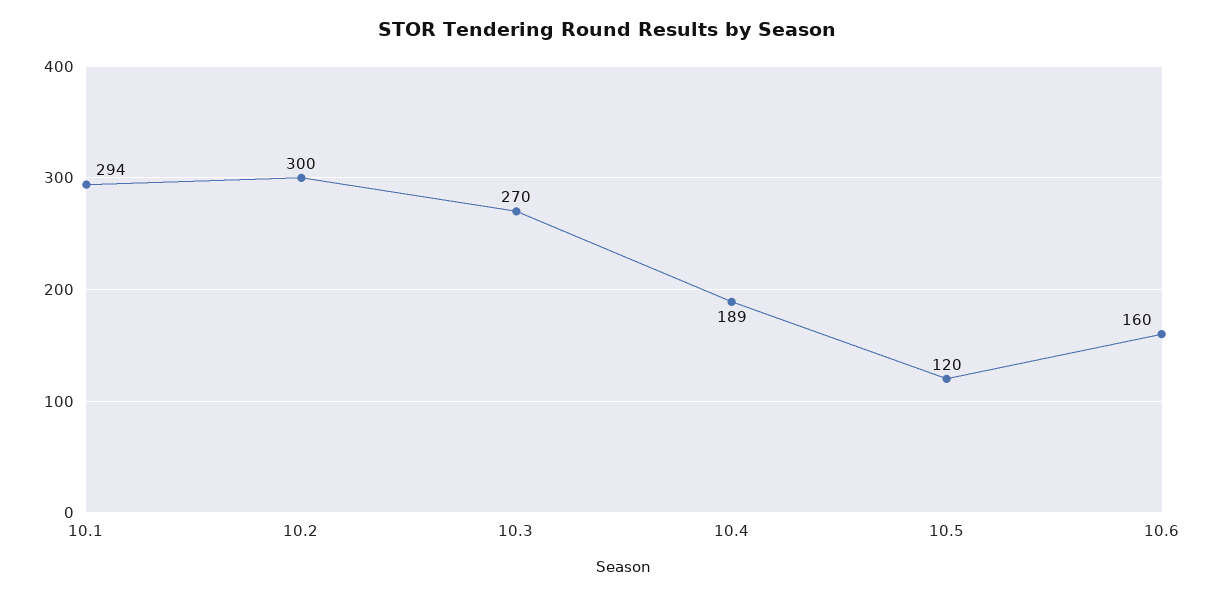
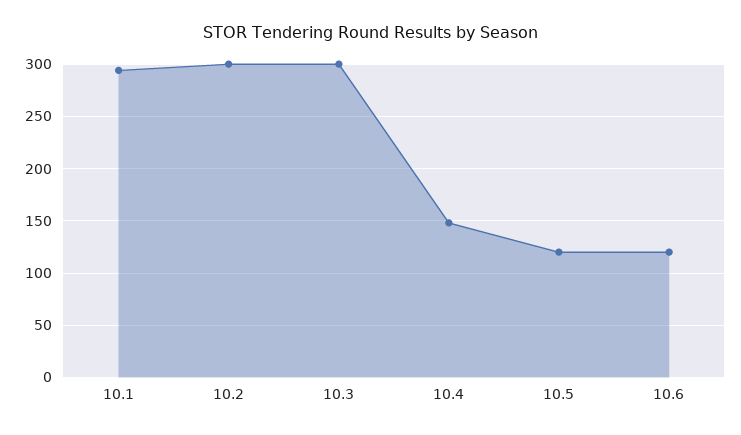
  {
    "10.1": 294,
    "10.2": 300,
-   "10.3": 270,
+   "10.3": 300,
-   "10.4": 189,
+   "10.4": 150,
    "10.5": 120,
-   "10.6": 160
+   "10.6": 120
  }

